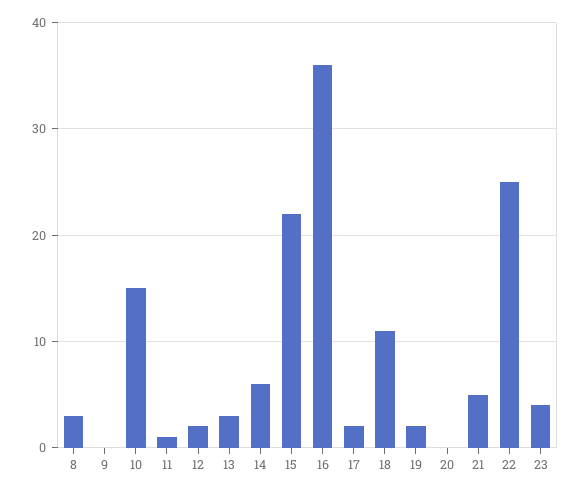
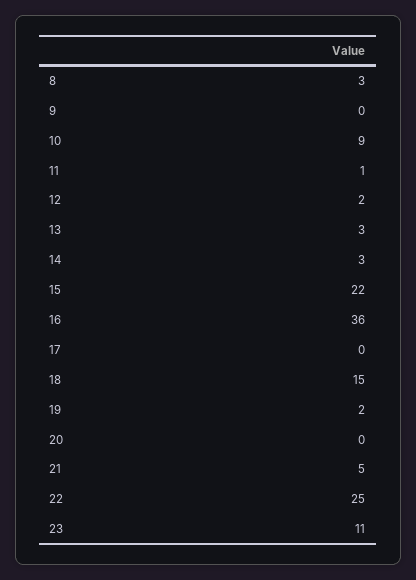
  {
    "8": 3,
    "9": 0,
-   "10": 15,
+   "10": 9,
    "11": 1,
    "12": 2,
    "13": 3,
-   "14": 6,
+   "14": 3,
    "15": 22,
    "16": 36,
-   "17": 2,
+   "17": 0,
-   "18": 11,
+   "18": 15,
    "19": 2,
    "20": 0,
    "21": 5,
    "22": 25,
-   "23": 4
+   "23": 11
  }

